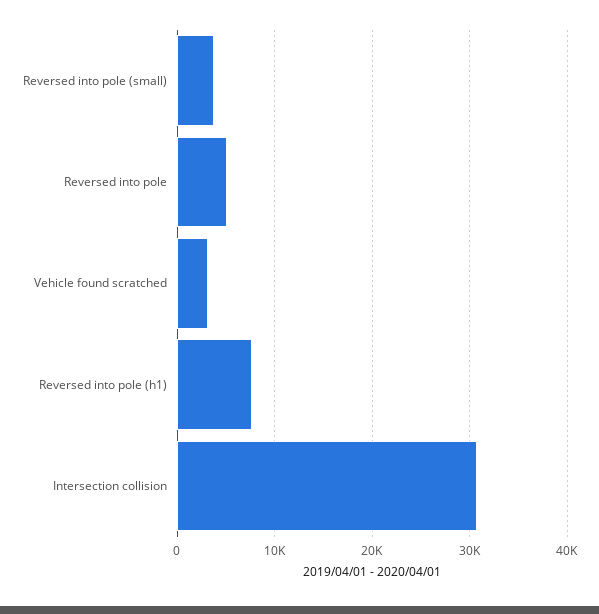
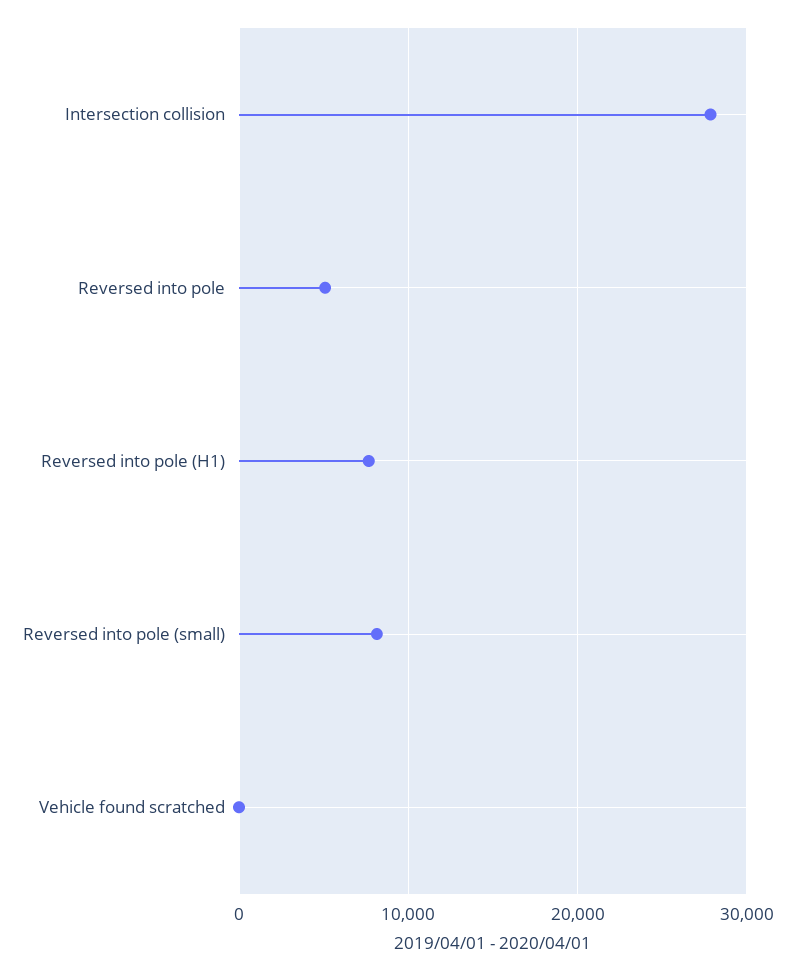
  {
-   "Reversed into pole (small)": 4000,
+   "Reversed into pole (small)": 8000,
    "Reversed into pole": 5000,
-   "Vehicle found scratched": 3000,
+   "Vehicle found scratched": 0,
    "Reversed into pole (h1)": 8000,
-   "Intersection collision": 31000
+   "Intersection collision": 28000
  }

